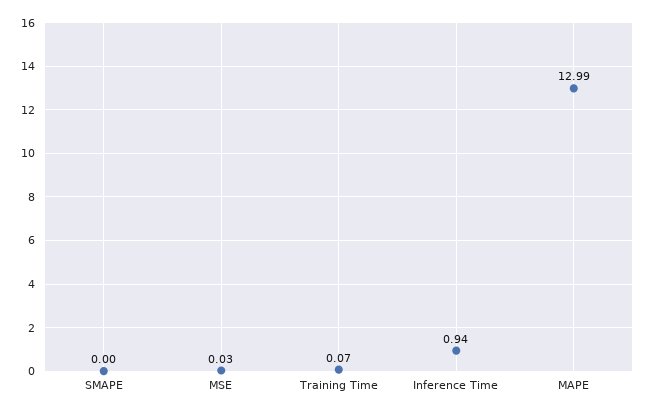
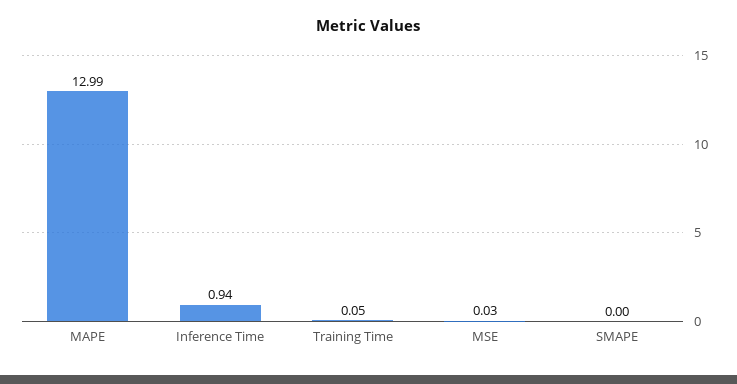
  {
    "SMAPE": 0,
    "MSE": 0.03,
-   "Training Time": 0.07,
+   "Training Time": 0.05,
    "Inference Time": 0.94,
    "MAPE": 12.99
  }

